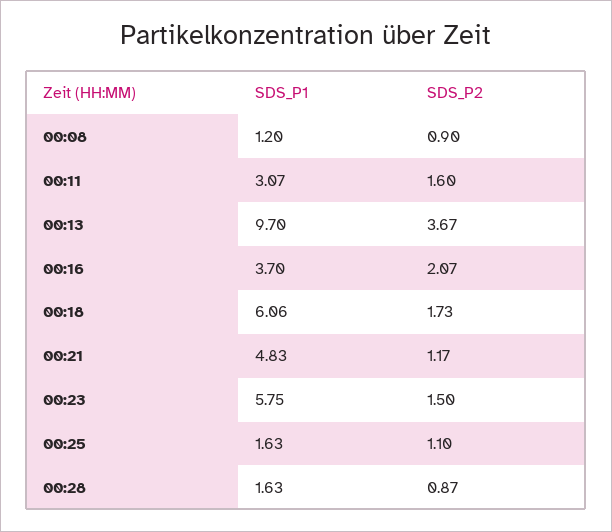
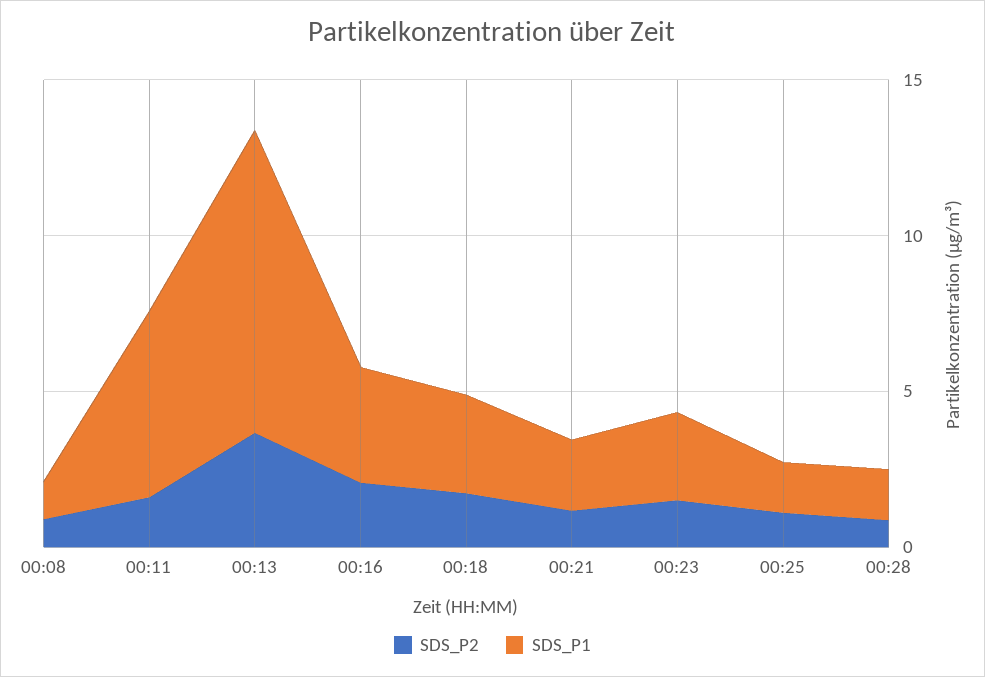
  {
    "SDS_P1": {
      "00:08": 1.2,
-     "00:11": 3.07,
+     "00:11": 6,
      "00:13": 9.7,
      "00:16": 3.7,
-     "00:18": 6.06,
+     "00:18": 3,
-     "00:21": 4.83,
+     "00:21": 2,
-     "00:23": 5.75,
+     "00:23": 3,
      "00:25": 1.63,
      "00:28": 1.63
    },
    "SDS_P2": {
      "00:08": 0.9,
      "00:11": 1.6,
      "00:13": 3.67,
      "00:16": 2.07,
      "00:18": 1.73,
      "00:21": 1.17,
      "00:23": 1.5,
      "00:25": 1.1,
      "00:28": 0.87
    }
  }

